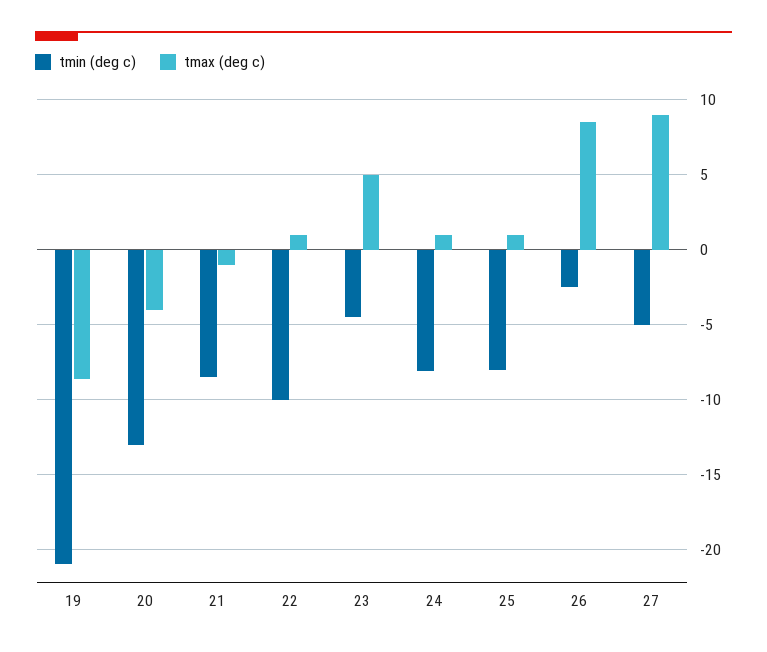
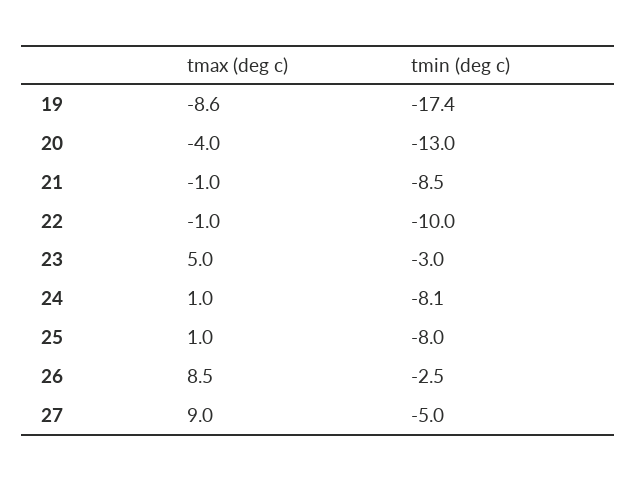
  {
    "tmin (deg c)": {
-     "19": -21,
+     "19": -17.4,
      "20": -13,
      "21": -8.5,
      "22": -10,
-     "23": -4.5,
+     "23": -3,
      "24": -8.1,
      "25": -8,
      "26": -2.5,
      "27": -5
    },
    "tmax (deg c)": {
      "19": -8.6,
      "20": -4,
      "21": -1,
-     "22": 1,
+     "22": -1,
      "23": 5,
      "24": 1,
      "25": 1,
      "26": 8.5,
      "27": 9
    }
  }

